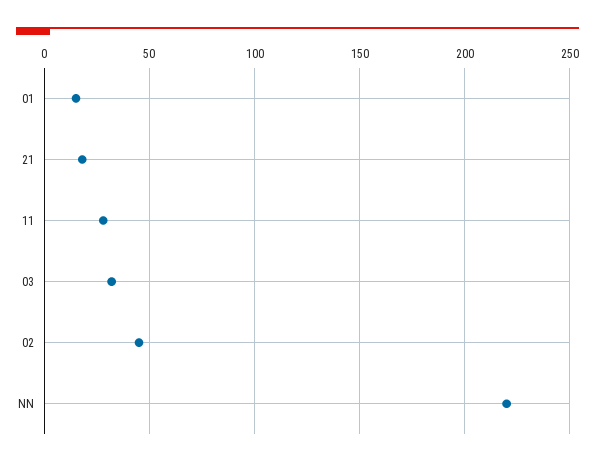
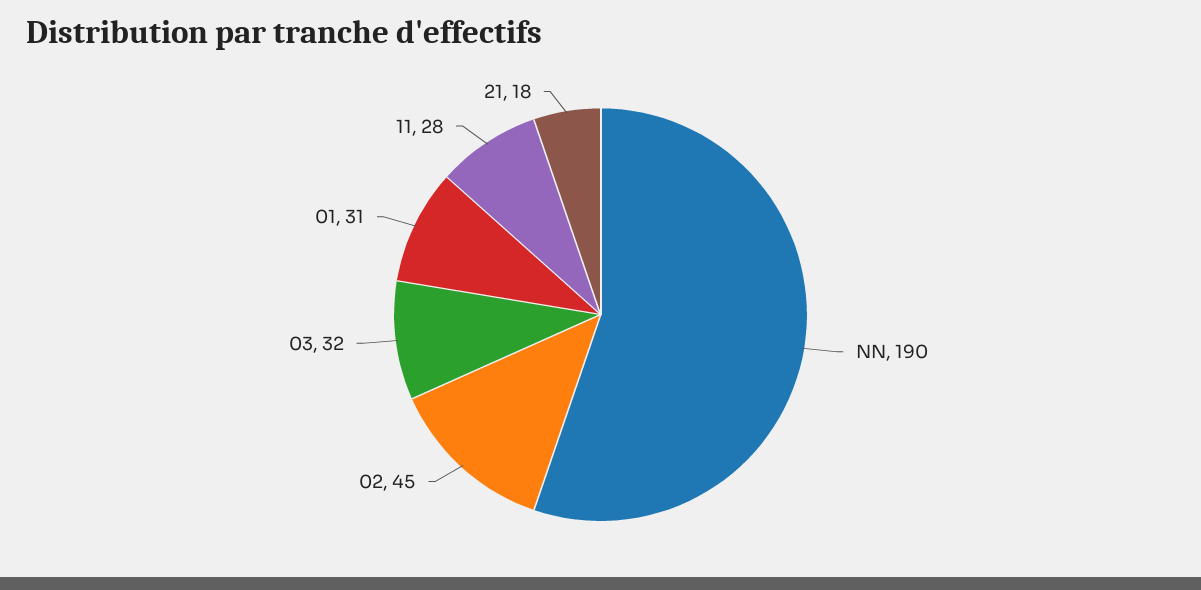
  {
-   "01": 15,
+   "01": 31,
    "21": 18,
    "11": 28,
    "03": 32,
    "02": 45,
-   "NN": 220
+   "NN": 190
  }

